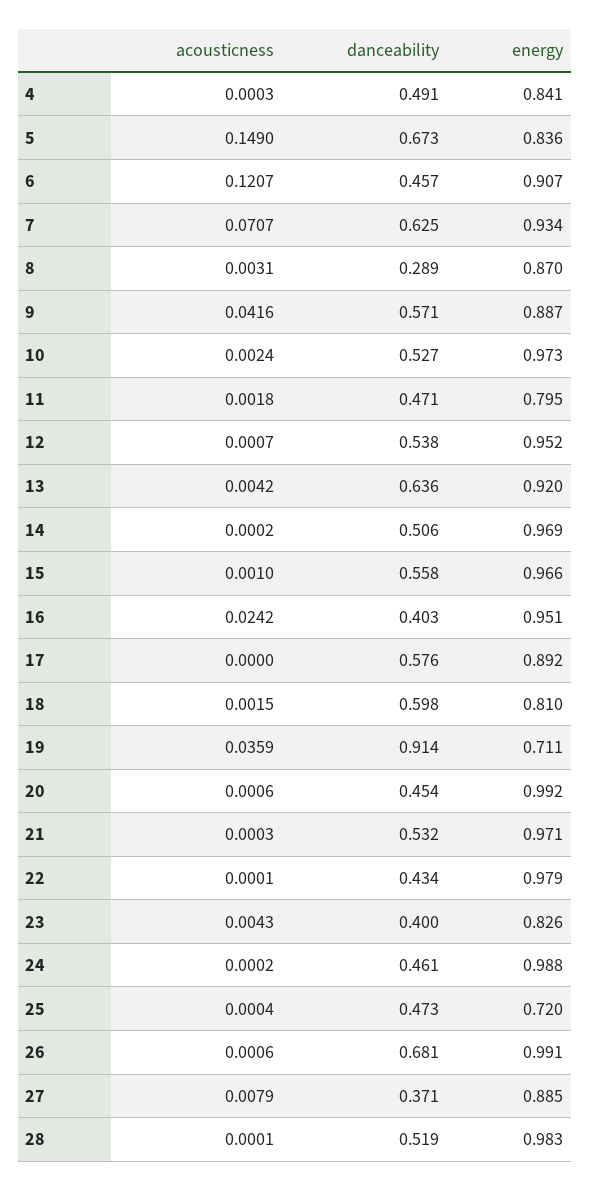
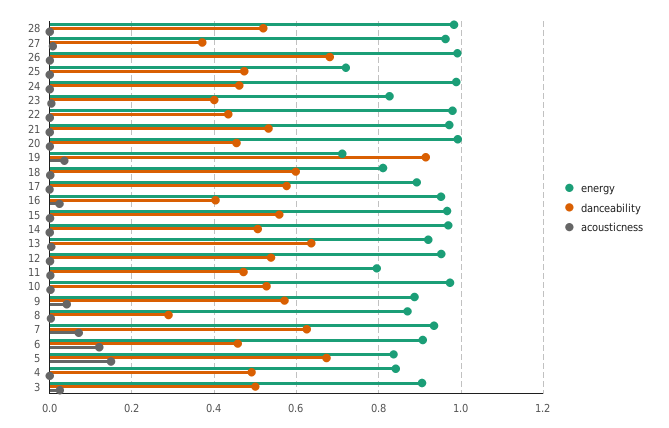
  {
    "acousticness": {
      "4": 0.0003,
      "5": 0.149,
      "6": 0.1207,
      "7": 0.0707,
      "8": 0.0031,
      "9": 0.0416,
      "10": 0.0024,
      "11": 0.0018,
      "12": 0.0007,
      "13": 0.0042,
      "14": 0.0002,
      "15": 0.001,
      "16": 0.0242,
      "17": 0,
      "18": 0.0015,
      "19": 0.0359,
      "20": 0.0006,
      "21": 0.0003,
      "22": 0.0001,
      "23": 0.0043,
      "24": 0.0002,
      "25": 0.0004,
      "26": 0.0006,
      "27": 0.0079,
-     "28": 0.0001
+     "28": 0.0001,
+     "3": 0.02
    },
    "danceability": {
      "4": 0.491,
      "5": 0.673,
      "6": 0.457,
      "7": 0.625,
      "8": 0.289,
      "9": 0.571,
      "10": 0.527,
      "11": 0.471,
      "12": 0.538,
      "13": 0.636,
      "14": 0.506,
      "15": 0.558,
      "16": 0.403,
      "17": 0.576,
      "18": 0.598,
      "19": 0.914,
      "20": 0.454,
      "21": 0.532,
      "22": 0.434,
      "23": 0.4,
      "24": 0.461,
      "25": 0.473,
      "26": 0.681,
      "27": 0.371,
-     "28": 0.519
+     "28": 0.519,
+     "3": 0.5
    },
    "energy": {
      "4": 0.841,
      "5": 0.836,
      "6": 0.907,
      "7": 0.934,
      "8": 0.87,
      "9": 0.887,
      "10": 0.973,
      "11": 0.795,
      "12": 0.952,
      "13": 0.92,
      "14": 0.969,
      "15": 0.966,
      "16": 0.951,
      "17": 0.892,
      "18": 0.81,
      "19": 0.711,
      "20": 0.992,
      "21": 0.971,
      "22": 0.979,
      "23": 0.826,
      "24": 0.988,
      "25": 0.72,
      "26": 0.991,
-     "27": 0.885,
+     "27": 0.96,
-     "28": 0.983
+     "28": 0.983,
+     "3": 0.9
    }
  }

